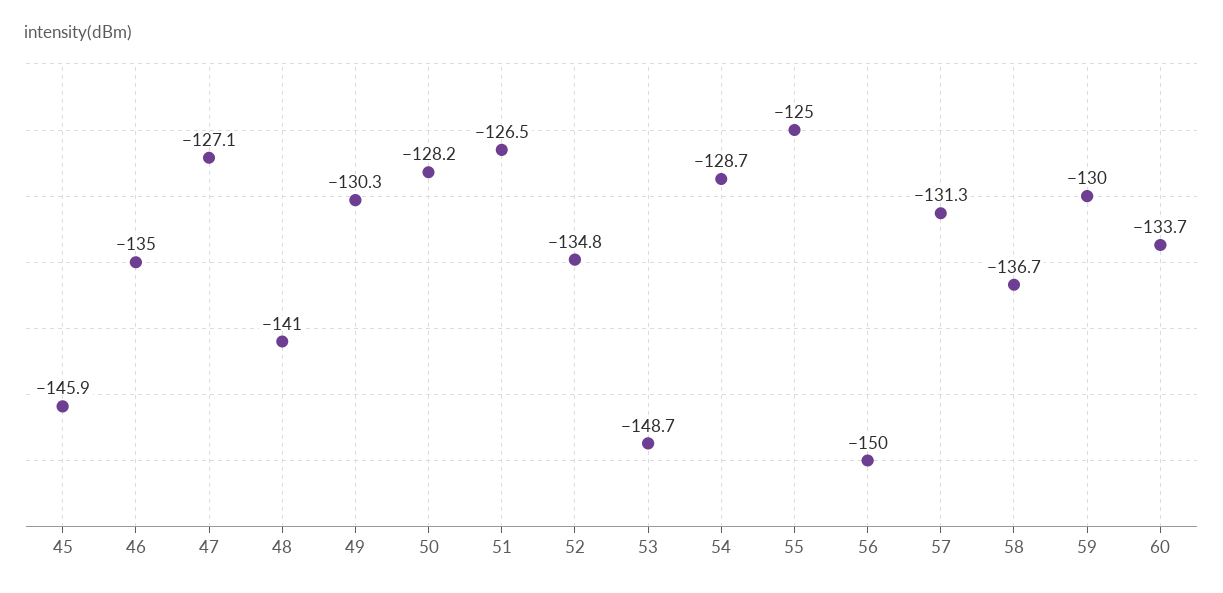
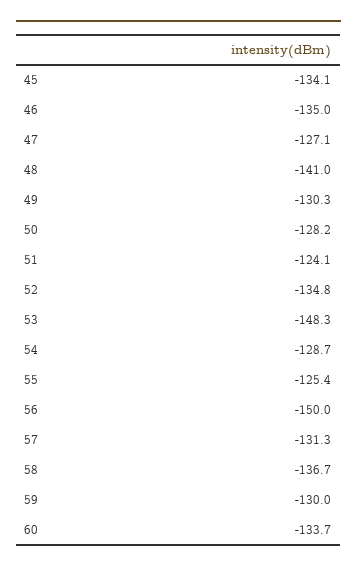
  {
-   "45": -145.9,
+   "45": -134.1,
    "46": -135,
    "47": -127.1,
    "48": -141,
    "49": -130.3,
    "50": -128.2,
-   "51": -126.5,
+   "51": -124.1,
    "52": -134.8,
-   "53": -148.7,
+   "53": -148.3,
    "54": -128.7,
-   "55": -125,
+   "55": -125.4,
    "56": -150,
    "57": -131.3,
    "58": -136.7,
    "59": -130,
    "60": -133.7
  }

